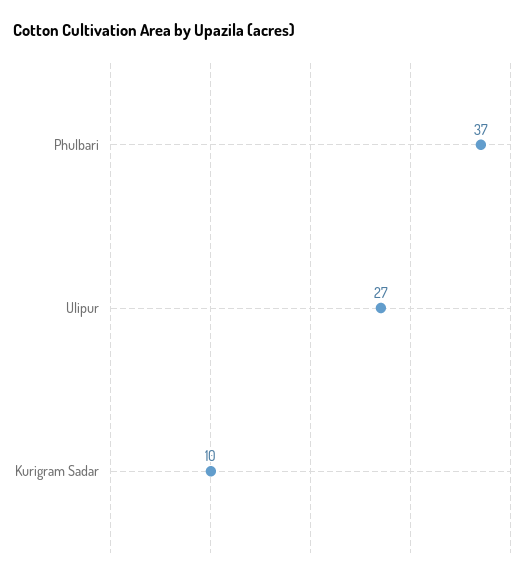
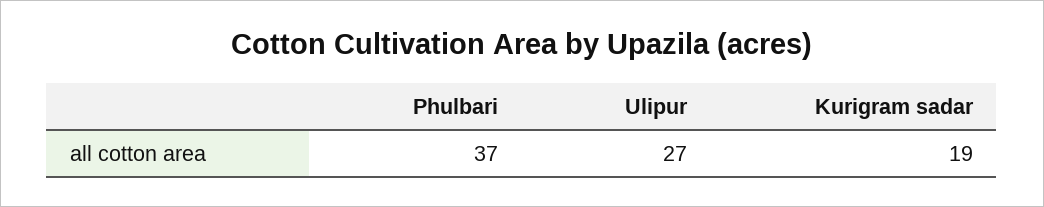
  {
    "Phulbari": 37,
    "Ulipur": 27,
-   "Kurigram Sadar": 10
+   "Kurigram Sadar": 19
  }

